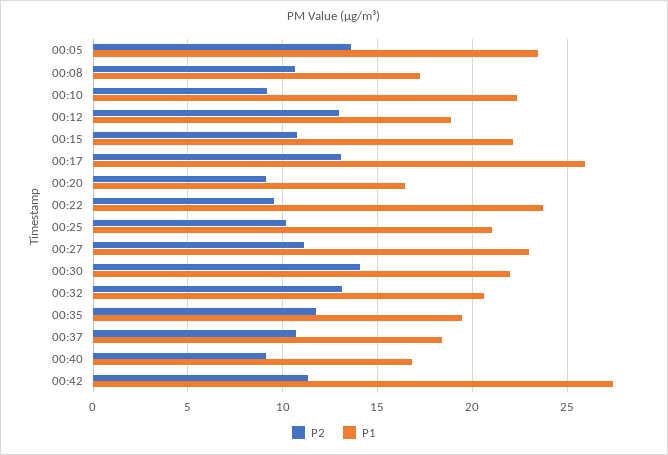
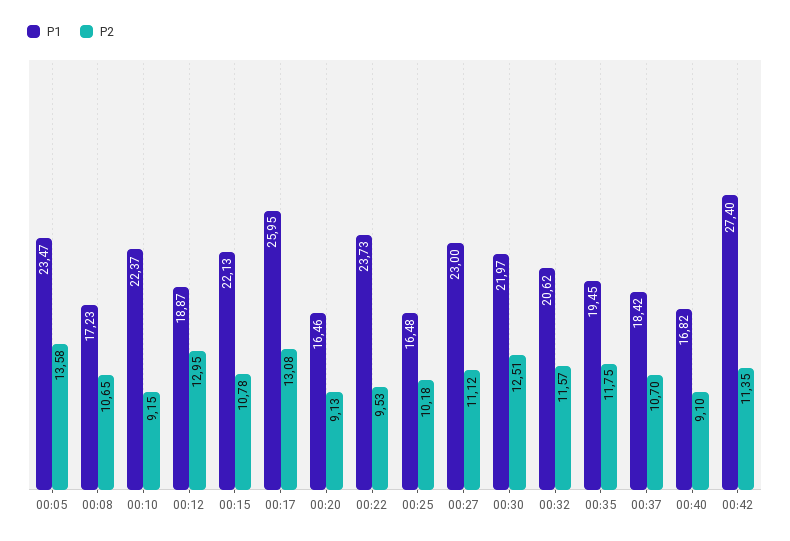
  {
    "P2": {
      "00:05": 13.58,
      "00:08": 10.65,
      "00:10": 9.15,
      "00:12": 12.95,
      "00:15": 10.78,
      "00:17": 13.08,
      "00:20": 9.13,
      "00:22": 9.53,
      "00:25": 10.18,
      "00:27": 11.12,
-     "00:30": 14,
+     "00:30": 12.51,
-     "00:32": 13,
+     "00:32": 11.57,
      "00:35": 11.75,
      "00:37": 10.7,
      "00:40": 9.1,
      "00:42": 11.35
    },
    "P1": {
      "00:05": 23.47,
      "00:08": 17.23,
      "00:10": 22.37,
      "00:12": 18.87,
      "00:15": 22.13,
      "00:17": 25.95,
      "00:20": 16.46,
      "00:22": 23.73,
-     "00:25": 21,
+     "00:25": 16.48,
      "00:27": 23,
      "00:30": 21.97,
      "00:32": 20.62,
      "00:35": 19.45,
      "00:37": 18.42,
      "00:40": 16.82,
      "00:42": 27.4
    }
  }

